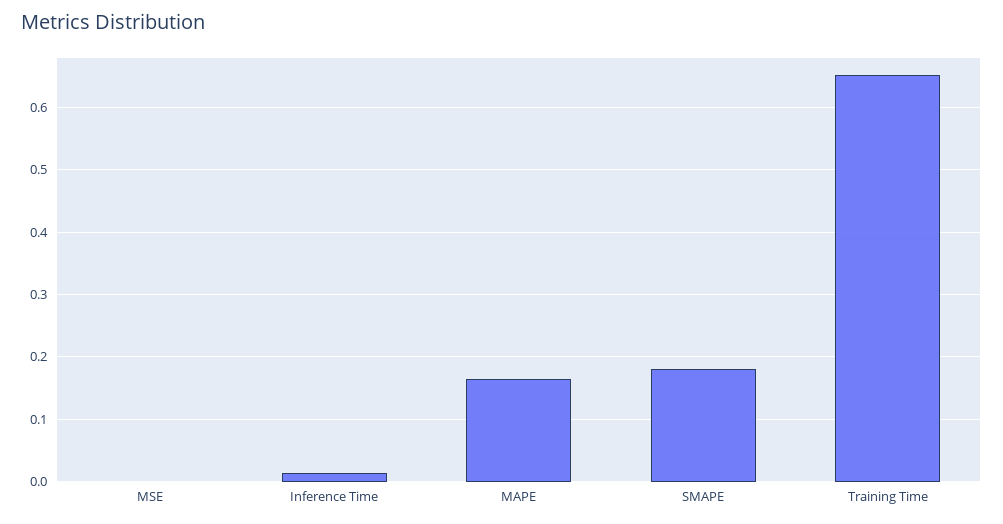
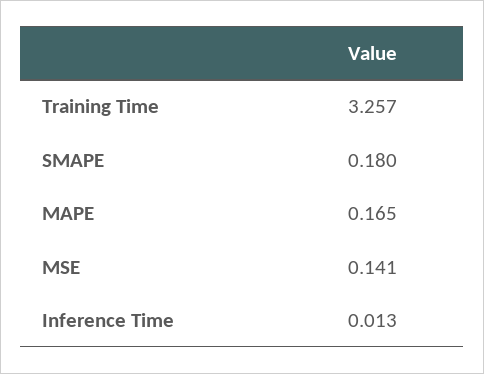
  {
-   "MSE": 0,
+   "MSE": 0.141,
    "Inference Time": 0.013,
    "MAPE": 0.165,
    "SMAPE": 0.18,
-   "Training Time": 0.65
+   "Training Time": 3.257
  }

